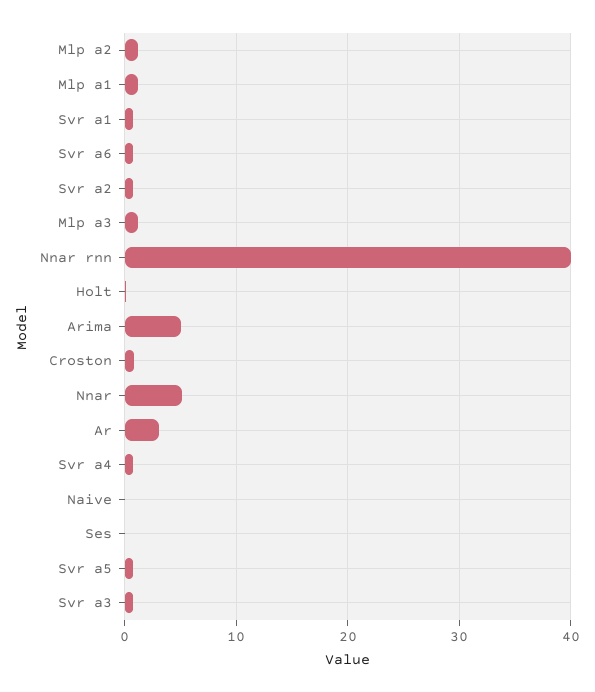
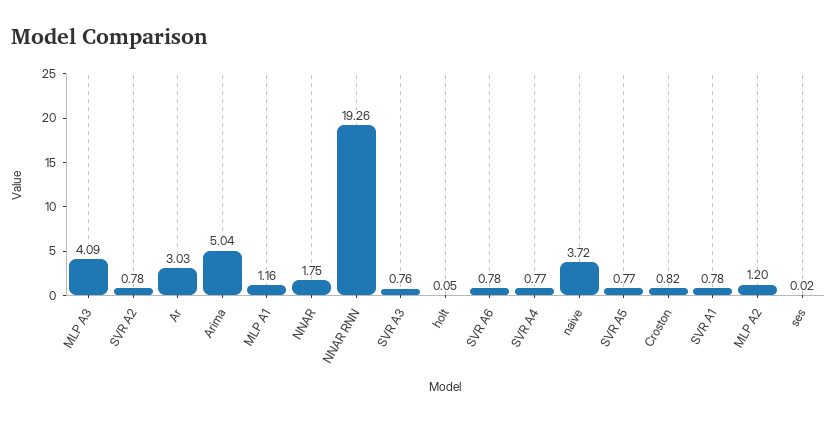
  {
    "Mlp a2": 1.2,
    "Mlp a1": 1.16,
    "Svr a1": 0.78,
    "Svr a6": 0.78,
    "Svr a2": 0.78,
-   "Mlp a3": 1,
+   "Mlp a3": 4.09,
-   "Nnar rnn": 40,
+   "Nnar rnn": 19.26,
    "Holt": 0.05,
    "Arima": 5.04,
    "Croston": 0.82,
-   "Nnar": 5,
+   "Nnar": 1.75,
    "Ar": 3.03,
    "Svr a4": 0.77,
-   "Naive": 0,
+   "Naive": 3.72,
    "Ses": 0.02,
    "Svr a5": 0.77,
    "Svr a3": 0.76
  }

